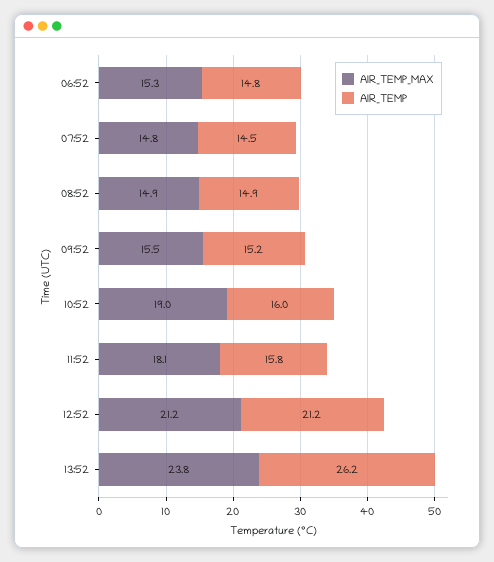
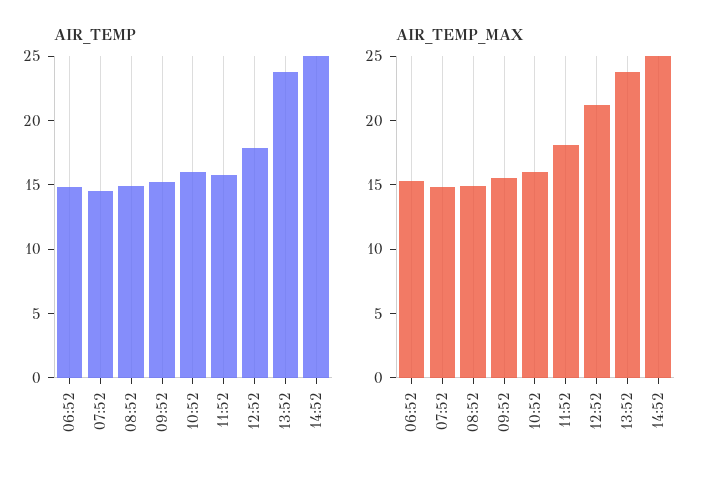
  {
    "AIR_TEMP_MAX": {
      "06:52": 15.3,
      "07:52": 14.8,
      "08:52": 14.9,
      "09:52": 15.5,
-     "10:52": 19,
+     "10:52": 16,
      "11:52": 18.1,
      "12:52": 21.2,
-     "13:52": 23.8
+     "13:52": 23.8,
+     "14:52": 25
    },
    "AIR_TEMP": {
      "06:52": 14.8,
      "07:52": 14.5,
      "08:52": 14.9,
      "09:52": 15.2,
      "10:52": 16,
      "11:52": 15.8,
-     "12:52": 21.2,
+     "12:52": 18,
-     "13:52": 26.2
+     "13:52": 24,
+     "14:52": 25
    }
  }

